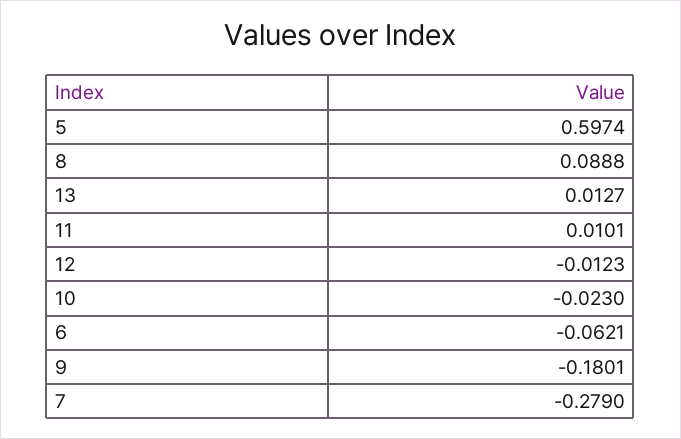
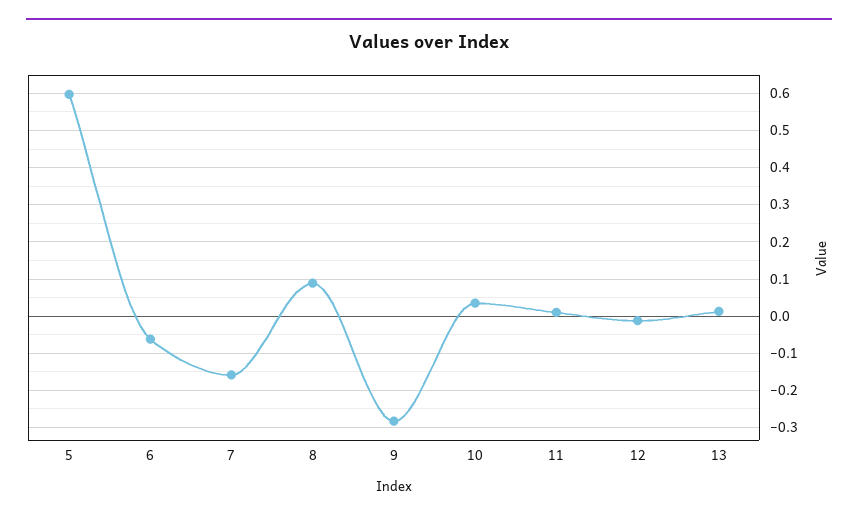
  {
    "5": 0.5974,
    "8": 0.0888,
    "13": 0.0127,
    "11": 0.0101,
    "12": -0.0123,
-   "10": -0.023,
+   "10": 0.04,
    "6": -0.0621,
-   "9": -0.1801,
+   "9": -0.28,
-   "7": -0.279
+   "7": -0.16
  }

